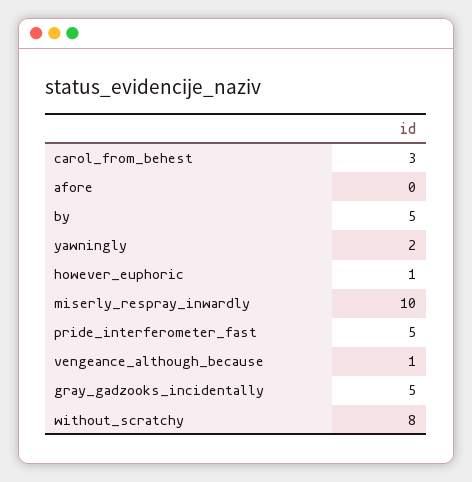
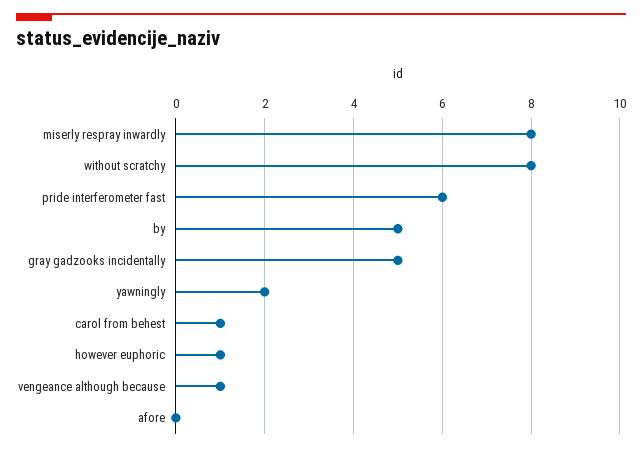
  {
-   "carol_from_behest": 3,
+   "carol_from_behest": 1,
    "afore": 0,
    "by": 5,
    "yawningly": 2,
    "however_euphoric": 1,
-   "miserly_respray_inwardly": 10,
+   "miserly_respray_inwardly": 8,
-   "pride_interferometer_fast": 5,
+   "pride_interferometer_fast": 6,
    "vengeance_although_because": 1,
    "gray_gadzooks_incidentally": 5,
    "without_scratchy": 8
  }

